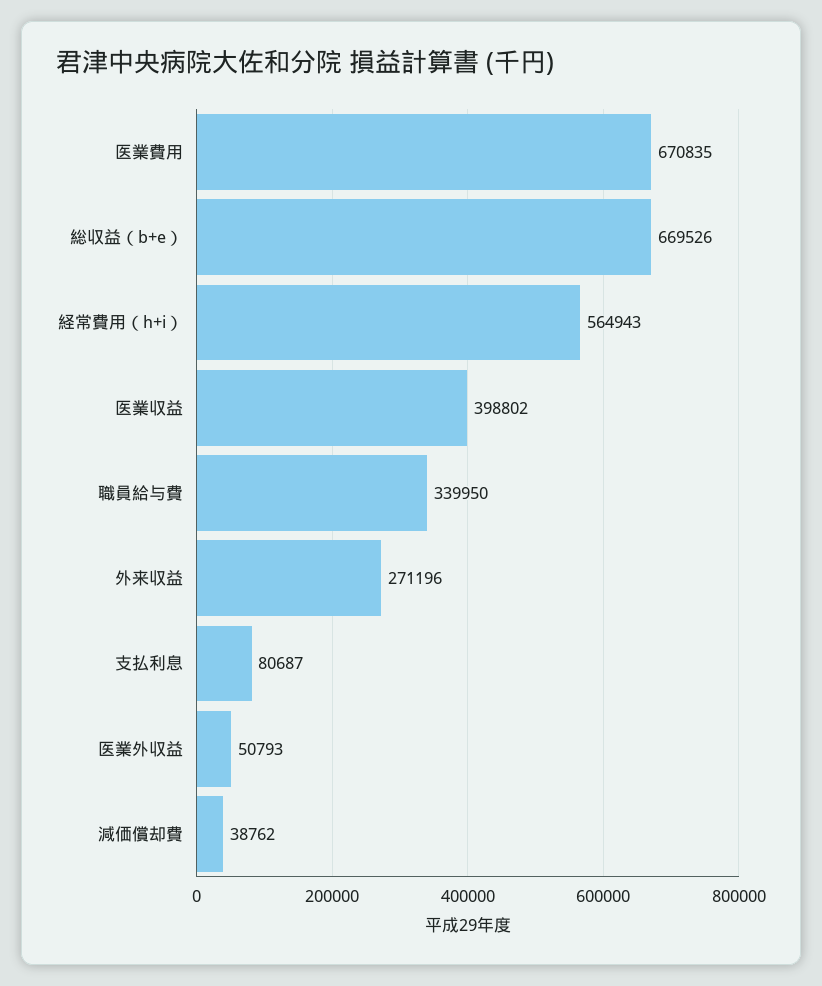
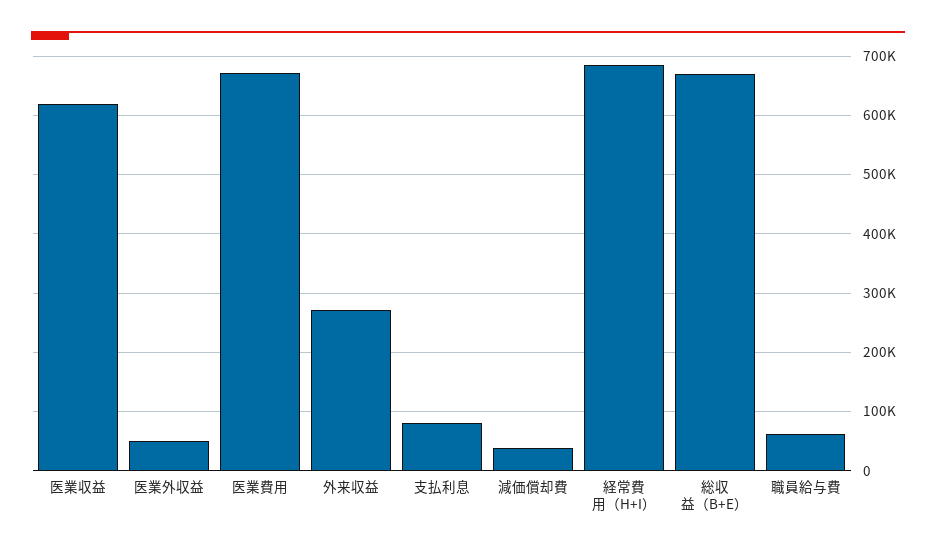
  {
    "医業費用": 670835,
    "総収益（b+e）": 669526,
-   "経常費用（h+i）": 564943,
+   "経常費用（h+i）": 680000,
-   "医業収益": 398802,
+   "医業収益": 620000,
-   "職員給与費": 339950,
+   "職員給与費": 60000,
    "外来収益": 271196,
    "支払利息": 80687,
    "医業外収益": 50793,
    "減価償却費": 38762
  }

